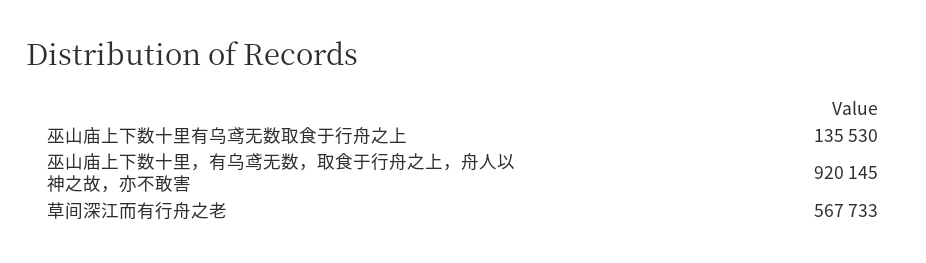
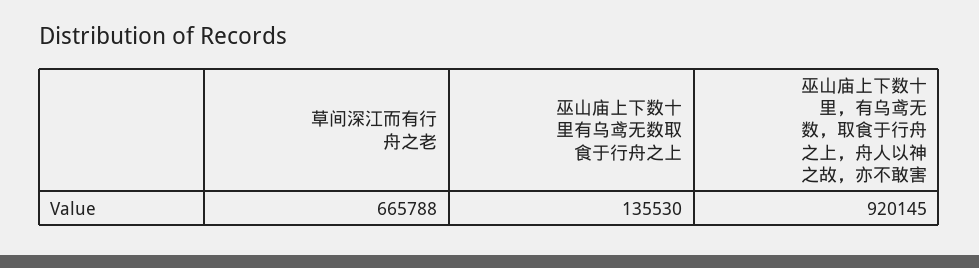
  {
    "巫山庙上下数十里有乌鸢无数取食于行舟之上": 135530,
    "巫山庙上下数十里，有乌鸢无数，取食于行舟之上，舟人以神之故，亦不敢害": 920145,
-   "草间深江而有行舟之老": 567733
+   "草间深江而有行舟之老": 665788
  }

